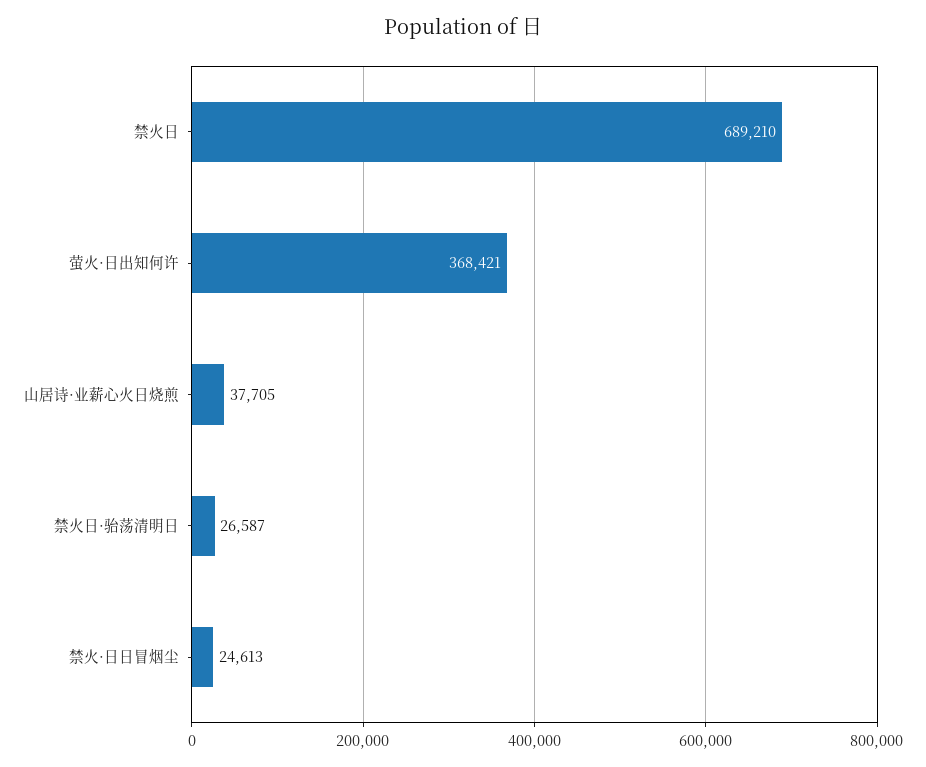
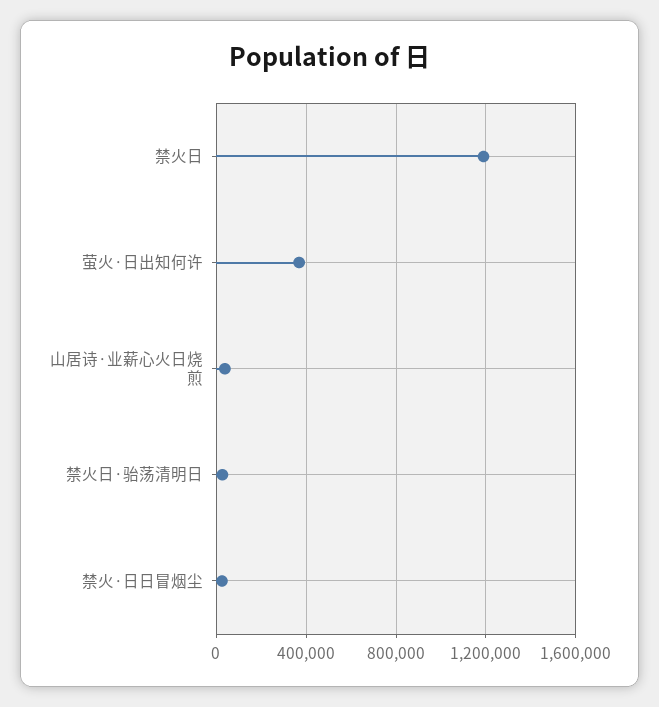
  {
-   "禁火日": 689210,
+   "禁火日": 1200000,
    "萤火·日出知何许": 368421,
    "山居诗·业薪心火日烧煎": 37705,
    "禁火日·骀荡清明日": 26587,
    "禁火·日日冒烟尘": 24613
  }

